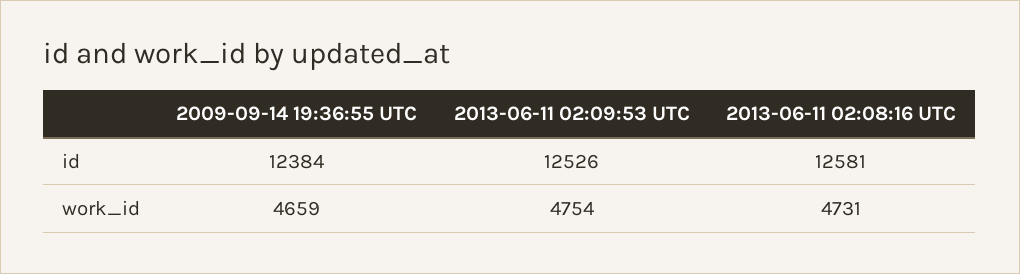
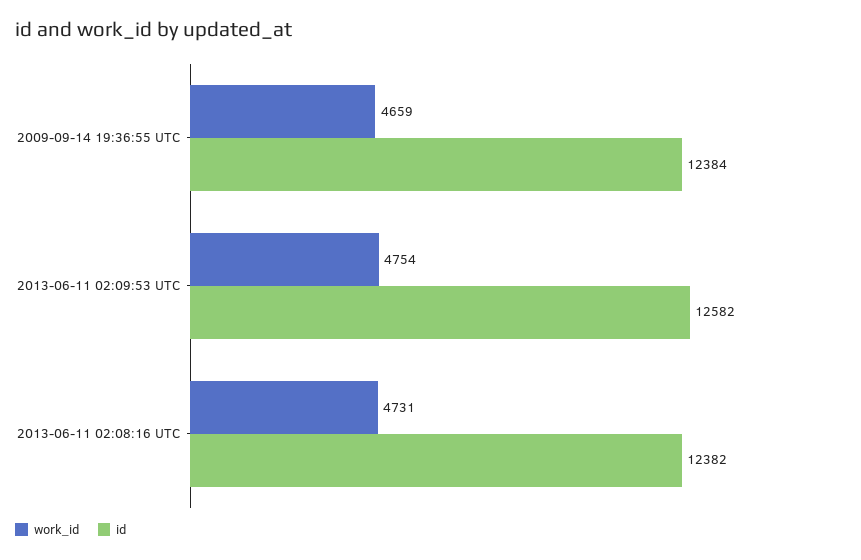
  {
    "id": {
      "2009-09-14 19:36:55 UTC": 12384,
-     "2013-06-11 02:09:53 UTC": 12526,
+     "2013-06-11 02:09:53 UTC": 12582,
-     "2013-06-11 02:08:16 UTC": 12581
+     "2013-06-11 02:08:16 UTC": 12382
    },
    "work_id": {
      "2009-09-14 19:36:55 UTC": 4659,
      "2013-06-11 02:09:53 UTC": 4754,
      "2013-06-11 02:08:16 UTC": 4731
    }
  }

